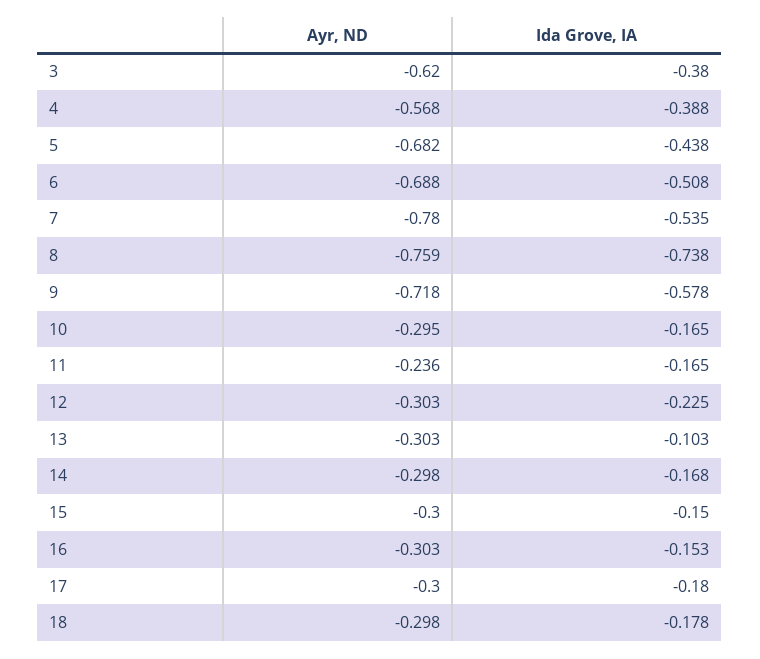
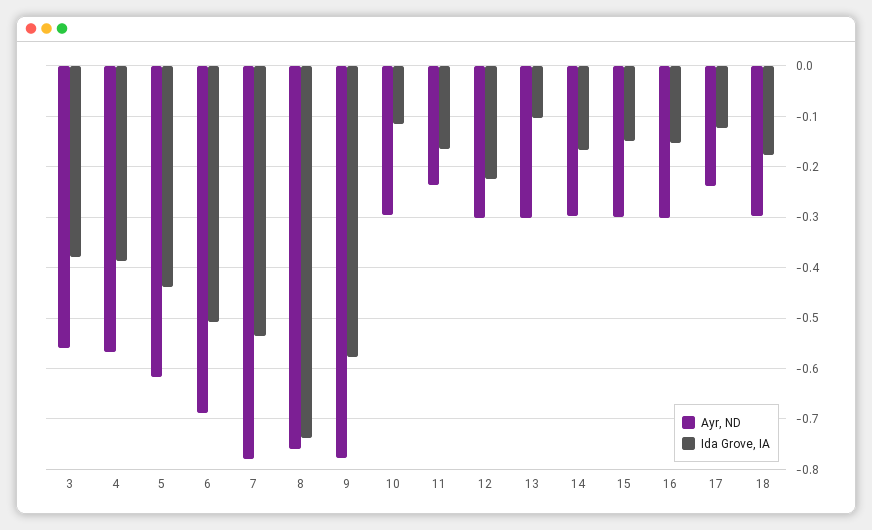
  {
    "Ayr, ND": {
-     "3": -0.62,
+     "3": -0.56,
      "4": -0.568,
-     "5": -0.682,
+     "5": -0.62,
      "6": -0.688,
      "7": -0.78,
      "8": -0.759,
-     "9": -0.718,
+     "9": -0.78,
      "10": -0.295,
      "11": -0.236,
      "12": -0.303,
      "13": -0.303,
      "14": -0.298,
      "15": -0.3,
      "16": -0.303,
-     "17": -0.3,
+     "17": -0.24,
      "18": -0.298
    },
    "Ida Grove, IA": {
      "3": -0.38,
      "4": -0.388,
      "5": -0.438,
      "6": -0.508,
      "7": -0.535,
      "8": -0.738,
      "9": -0.578,
-     "10": -0.165,
+     "10": -0.12,
      "11": -0.165,
      "12": -0.225,
      "13": -0.103,
      "14": -0.168,
      "15": -0.15,
      "16": -0.153,
-     "17": -0.18,
+     "17": -0.12,
      "18": -0.178
    }
  }

